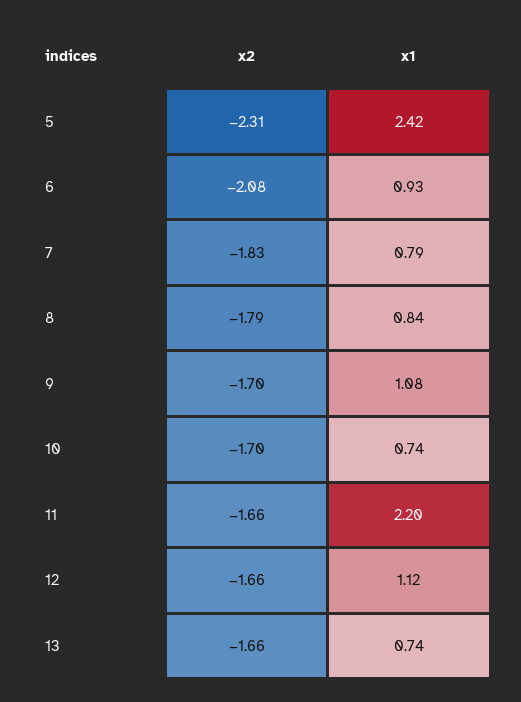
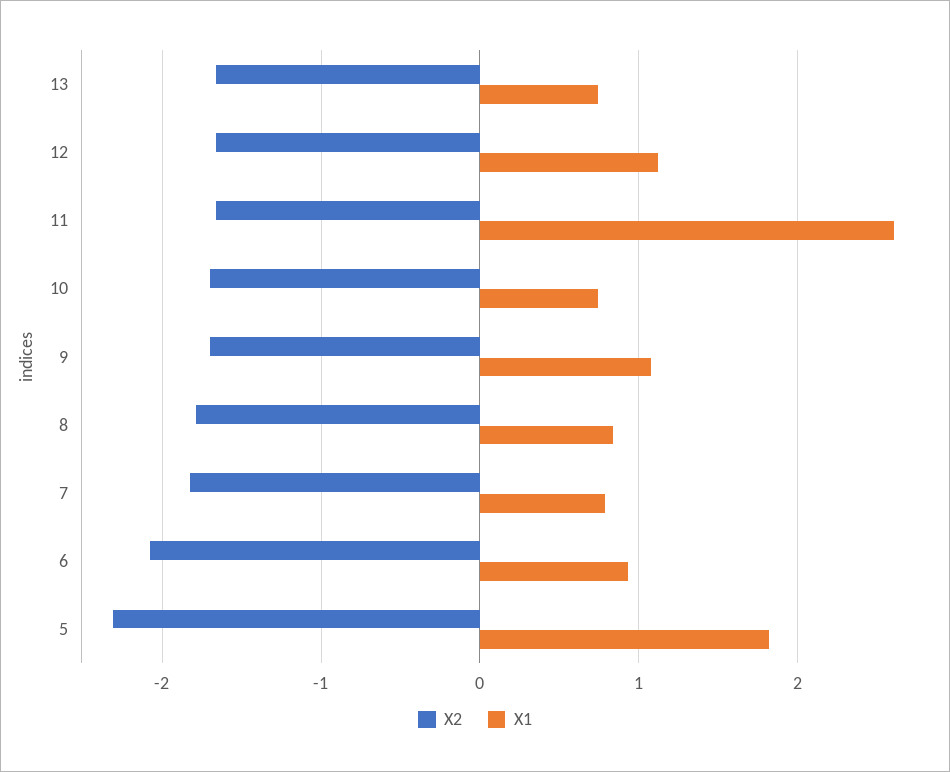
  {
    "x2": {
      "5": -2.31,
      "6": -2.08,
      "7": -1.83,
      "8": -1.79,
      "9": -1.7,
      "10": -1.7,
      "11": -1.66,
      "12": -1.66,
      "13": -1.66
    },
    "x1": {
-     "5": 2.42,
+     "5": 1.8,
      "6": 0.93,
      "7": 0.79,
      "8": 0.84,
      "9": 1.08,
      "10": 0.74,
-     "11": 2.2,
+     "11": 2.6,
      "12": 1.12,
      "13": 0.74
    }
  }

